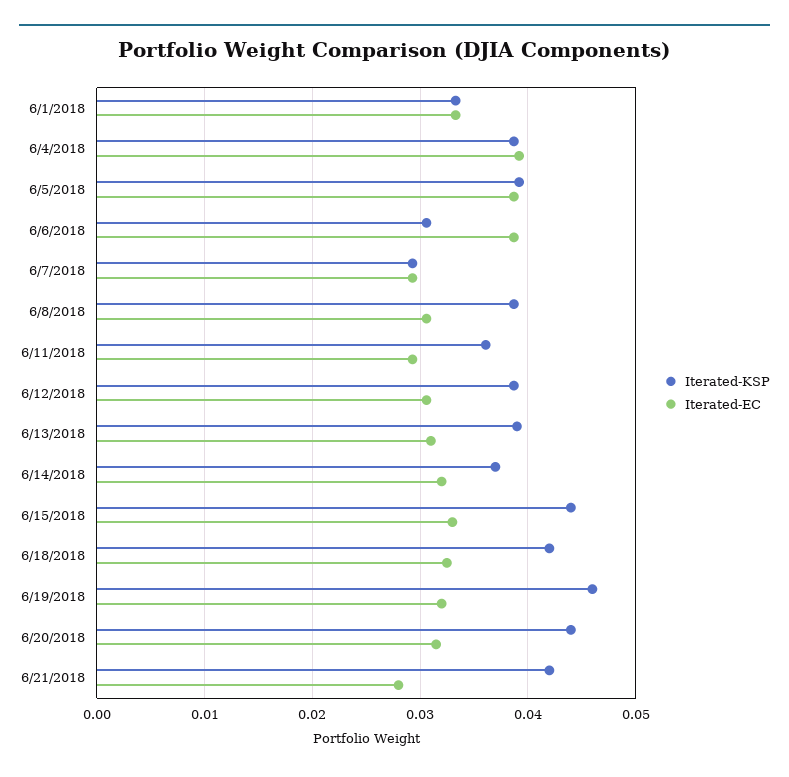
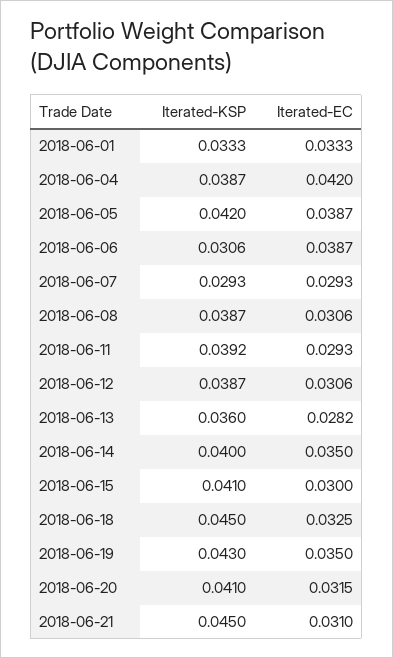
  {
    "Iterated-KSP": {
      "6/1/2018": 0.0333,
      "6/4/2018": 0.0387,
-     "6/5/2018": 0.039,
+     "6/5/2018": 0.042,
      "6/6/2018": 0.0306,
      "6/7/2018": 0.0293,
      "6/8/2018": 0.0387,
-     "6/11/2018": 0.036,
+     "6/11/2018": 0.0392,
      "6/12/2018": 0.0387,
-     "6/13/2018": 0.039,
+     "6/13/2018": 0.036,
-     "6/14/2018": 0.037,
+     "6/14/2018": 0.04,
-     "6/15/2018": 0.044,
+     "6/15/2018": 0.041,
-     "6/18/2018": 0.042,
+     "6/18/2018": 0.045,
-     "6/19/2018": 0.046,
+     "6/19/2018": 0.043,
-     "6/20/2018": 0.044,
+     "6/20/2018": 0.041,
-     "6/21/2018": 0.042
+     "6/21/2018": 0.045
    },
    "Iterated-EC": {
      "6/1/2018": 0.0333,
-     "6/4/2018": 0.039,
+     "6/4/2018": 0.042,
      "6/5/2018": 0.0387,
      "6/6/2018": 0.0387,
      "6/7/2018": 0.0293,
      "6/8/2018": 0.0306,
      "6/11/2018": 0.0293,
      "6/12/2018": 0.0306,
-     "6/13/2018": 0.031,
+     "6/13/2018": 0.0282,
-     "6/14/2018": 0.032,
+     "6/14/2018": 0.035,
-     "6/15/2018": 0.033,
+     "6/15/2018": 0.03,
      "6/18/2018": 0.0325,
-     "6/19/2018": 0.032,
+     "6/19/2018": 0.035,
      "6/20/2018": 0.0315,
-     "6/21/2018": 0.028
+     "6/21/2018": 0.031
    }
  }

